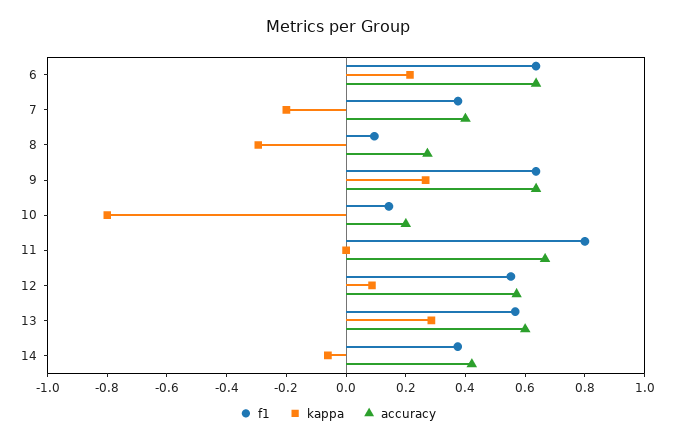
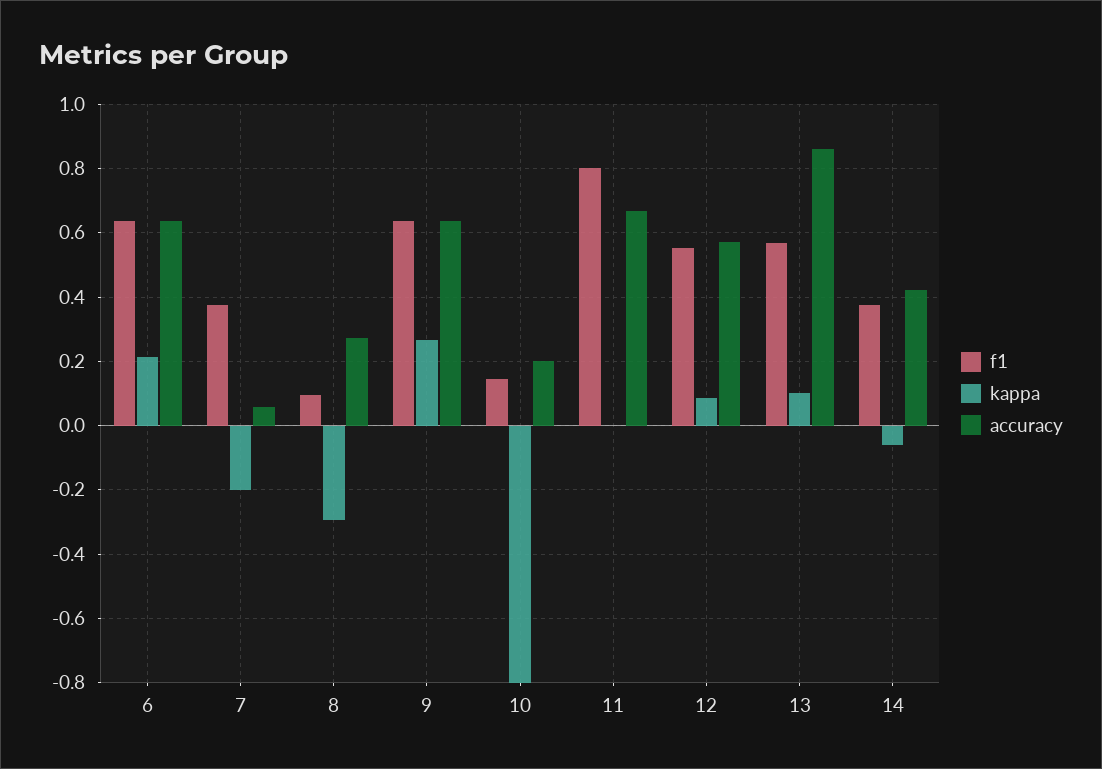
  {
    "f1": {
      "6": 0.64,
      "7": 0.38,
      "8": 0.1,
      "9": 0.64,
      "10": 0.14,
      "11": 0.8,
      "12": 0.56,
      "13": 0.56,
      "14": 0.38
    },
    "kappa": {
      "6": 0.22,
      "7": -0.2,
      "8": -0.3,
      "9": 0.26,
      "10": -0.8,
      "11": 0,
      "12": 0.08,
-     "13": 0.3,
+     "13": 0.1,
      "14": -0.06
    },
    "accuracy": {
      "6": 0.64,
-     "7": 0.4,
+     "7": 0.06,
      "8": 0.28,
      "9": 0.64,
      "10": 0.2,
      "11": 0.66,
      "12": 0.58,
-     "13": 0.6,
+     "13": 0.86,
      "14": 0.42
    }
  }

